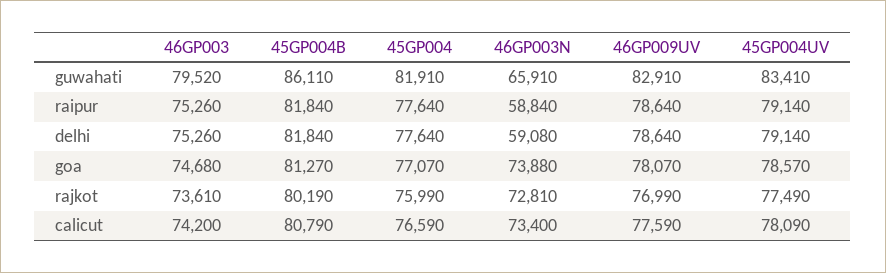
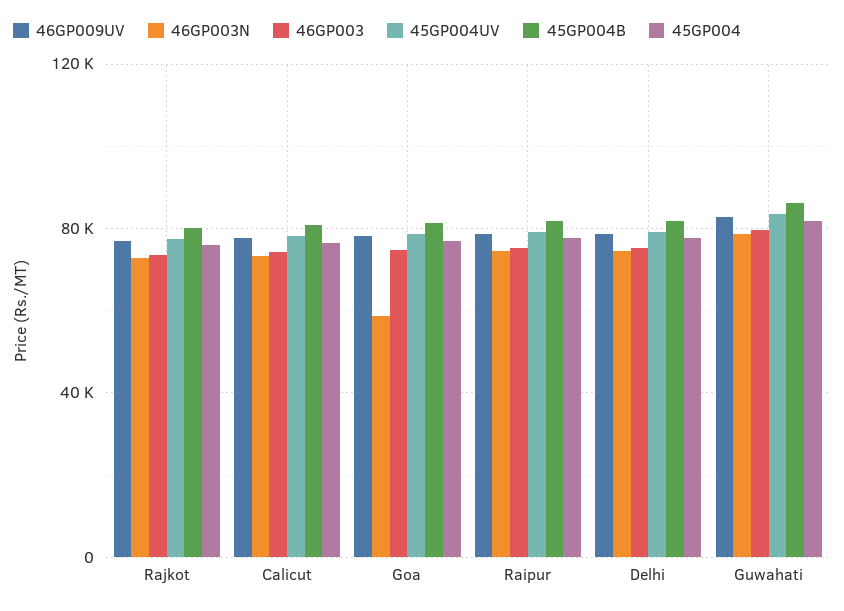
  {
    "46GP003": {
      "guwahati": 79520,
      "raipur": 75260,
      "delhi": 75260,
      "goa": 74680,
      "rajkot": 73610,
      "calicut": 74200
    },
    "45GP004B": {
      "guwahati": 86110,
      "raipur": 81840,
      "delhi": 81840,
      "goa": 81270,
      "rajkot": 80190,
      "calicut": 80790
    },
    "45GP004": {
      "guwahati": 81910,
      "raipur": 77640,
      "delhi": 77640,
      "goa": 77070,
      "rajkot": 75990,
      "calicut": 76590
    },
    "46GP003N": {
-     "guwahati": 65910,
+     "guwahati": 80000,
-     "raipur": 58840,
+     "raipur": 75000,
-     "delhi": 59080,
+     "delhi": 75000,
-     "goa": 73880,
+     "goa": 60000,
      "rajkot": 72810,
      "calicut": 73400
    },
    "46GP009UV": {
      "guwahati": 82910,
      "raipur": 78640,
      "delhi": 78640,
      "goa": 78070,
      "rajkot": 76990,
      "calicut": 77590
    },
    "45GP004UV": {
      "guwahati": 83410,
      "raipur": 79140,
      "delhi": 79140,
      "goa": 78570,
      "rajkot": 77490,
      "calicut": 78090
    }
  }

